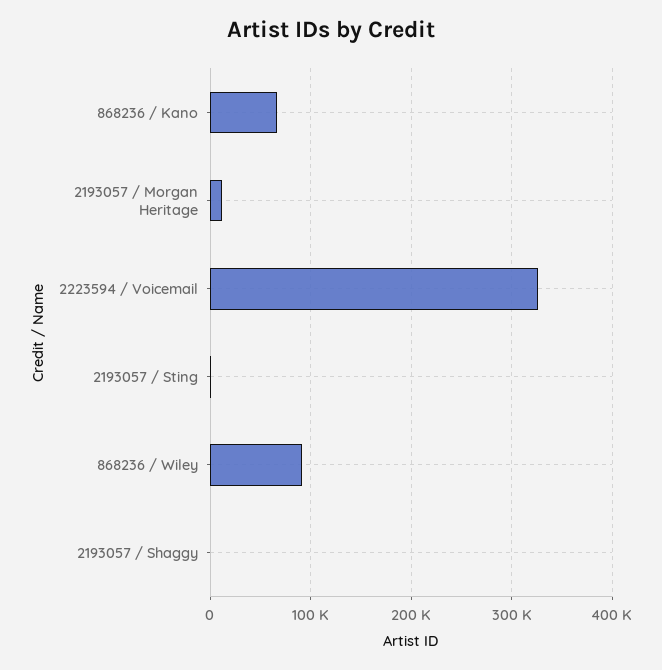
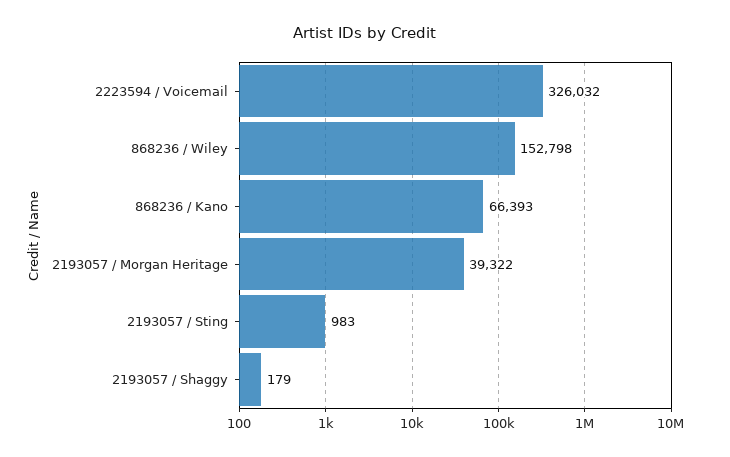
  {
    "868236 / Kano": 66393,
-   "2193057 / Morgan Heritage": 10000,
+   "2193057 / Morgan Heritage": 39322,
    "2223594 / Voicemail": 326032,
    "2193057 / Sting": 983,
-   "868236 / Wiley": 90000,
+   "868236 / Wiley": 152798,
    "2193057 / Shaggy": 179
  }

